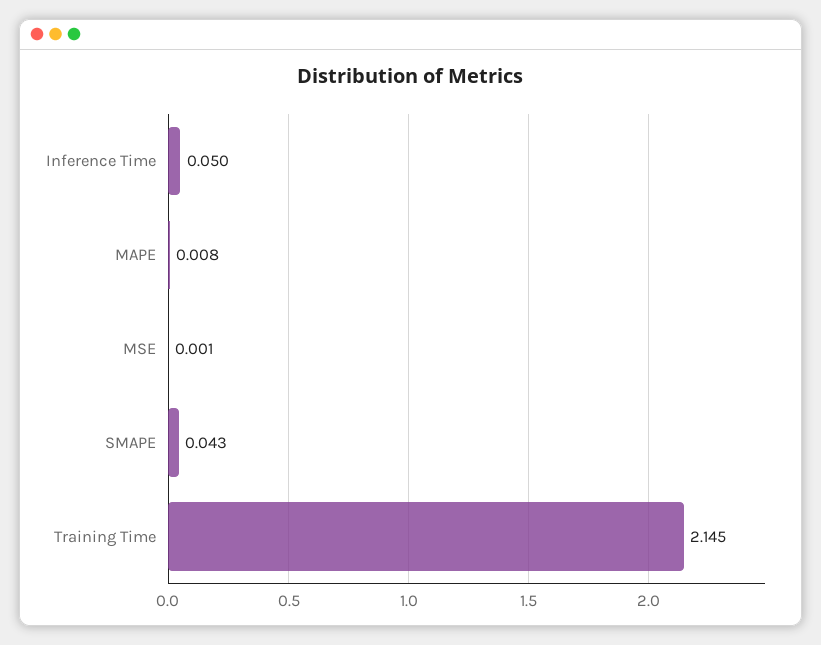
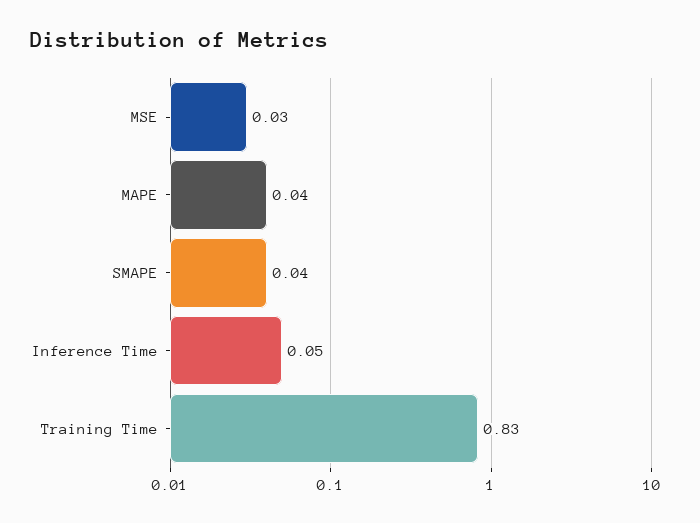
  {
    "Inference Time": 0.05,
-   "MAPE": 0.008,
+   "MAPE": 0.04,
-   "MSE": 0.001,
+   "MSE": 0.03,
    "SMAPE": 0.043,
-   "Training Time": 2.145
+   "Training Time": 0.83
  }

